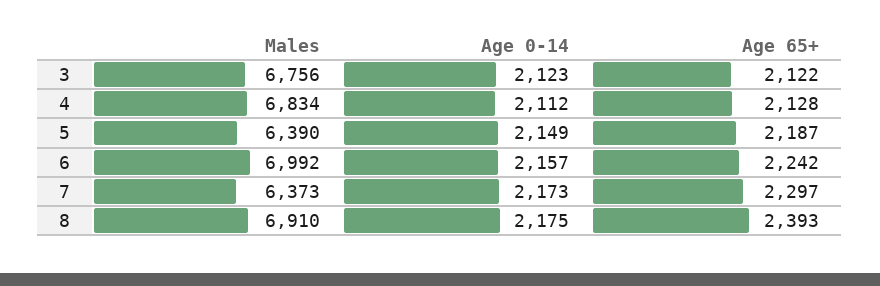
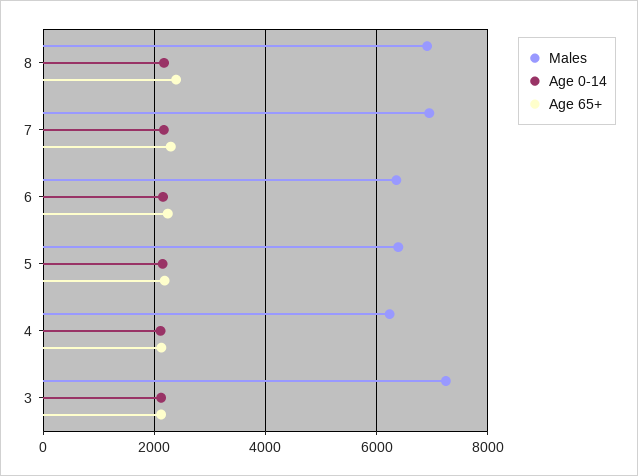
  {
    "Males": {
-     "3": 6756,
+     "3": 7200,
-     "4": 6834,
+     "4": 6200,
      "5": 6390,
-     "6": 6992,
+     "6": 6400,
-     "7": 6373,
+     "7": 7000,
      "8": 6910
    },
    "Age 0-14": {
      "3": 2123,
      "4": 2112,
      "5": 2149,
      "6": 2157,
      "7": 2173,
      "8": 2175
    },
    "Age 65+": {
      "3": 2122,
      "4": 2128,
      "5": 2187,
      "6": 2242,
      "7": 2297,
      "8": 2393
    }
  }

